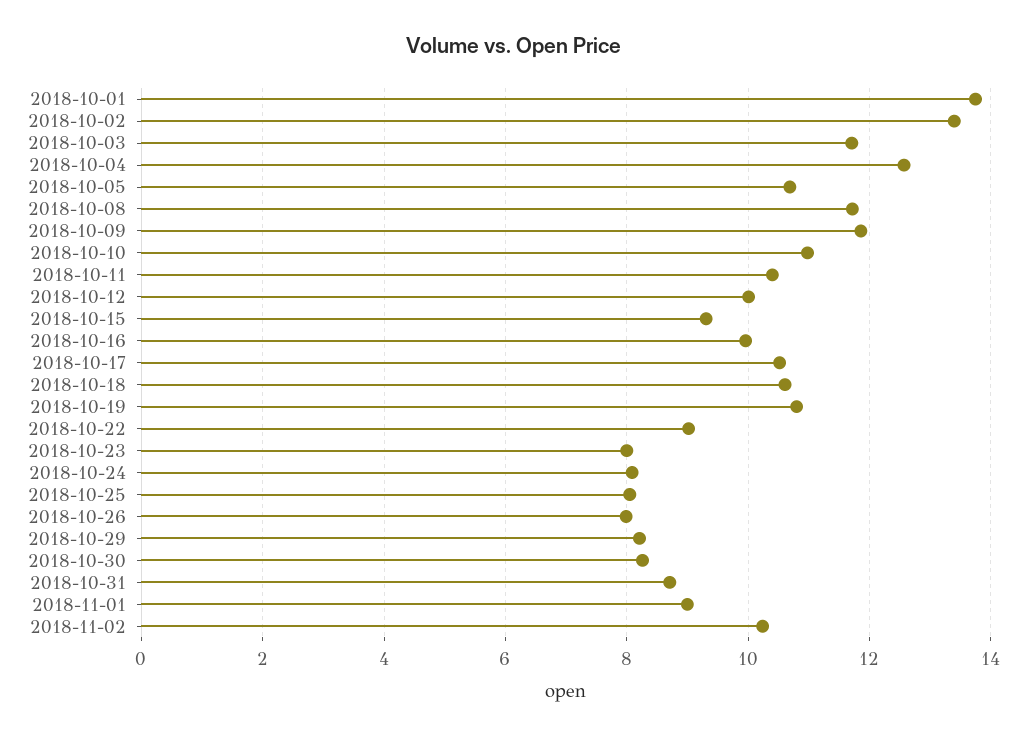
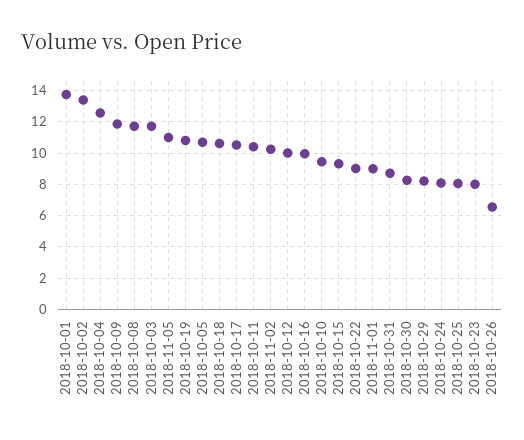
  {
    "2018-10-01": 13.8,
    "2018-10-02": 13.4,
    "2018-10-03": 11.8,
    "2018-10-04": 12.6,
    "2018-10-05": 10.6,
    "2018-10-08": 11.8,
    "2018-10-09": 11.8,
-   "2018-10-10": 11,
+   "2018-10-10": 9.5,
    "2018-10-11": 10.4,
    "2018-10-12": 10,
    "2018-10-15": 9.4,
    "2018-10-16": 10,
    "2018-10-17": 10.6,
    "2018-10-18": 10.6,
    "2018-10-19": 10.8,
    "2018-10-22": 9,
    "2018-10-23": 8,
    "2018-10-24": 8,
    "2018-10-25": 8,
-   "2018-10-26": 8,
+   "2018-10-26": 6.5,
    "2018-10-29": 8.2,
    "2018-10-30": 8.2,
    "2018-10-31": 8.8,
    "2018-11-01": 9,
-   "2018-11-02": 10.2
+   "2018-11-02": 10.2,
+   "2018-11-05": 11
  }

